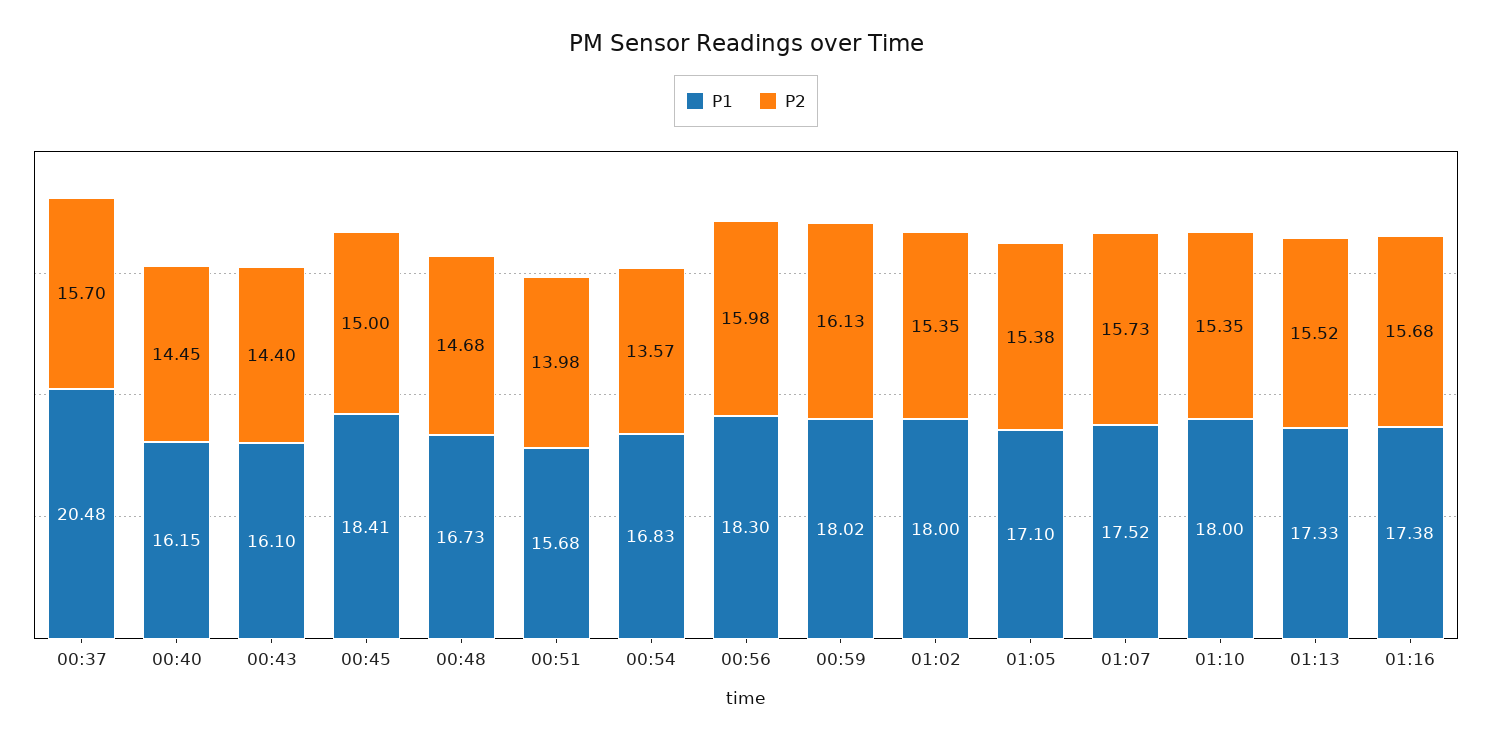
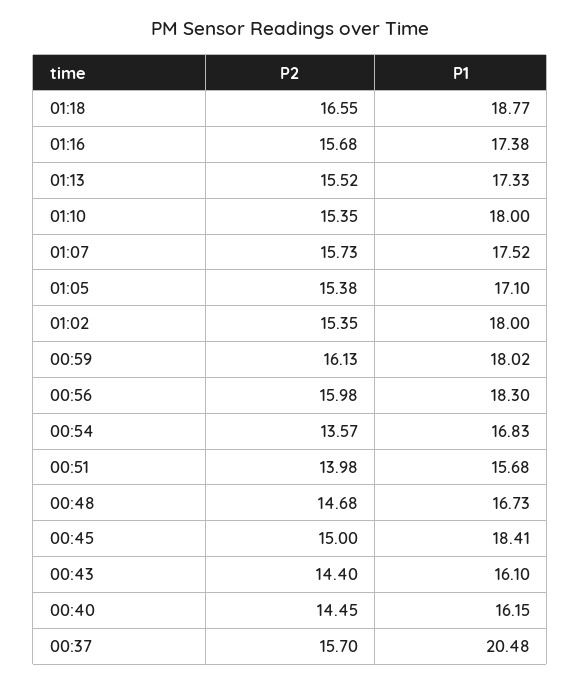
  {
    "P1": {
      "00:37": 20.48,
      "00:40": 16.15,
      "00:43": 16.1,
      "00:45": 18.41,
      "00:48": 16.73,
      "00:51": 15.68,
      "00:54": 16.83,
      "00:56": 18.3,
      "00:59": 18.02,
      "01:02": 18,
      "01:05": 17.1,
      "01:07": 17.52,
      "01:10": 18,
      "01:13": 17.33,
-     "01:16": 17.38
+     "01:16": 17.38,
+     "01:18": 18.77
    },
    "P2": {
      "00:37": 15.7,
      "00:40": 14.45,
      "00:43": 14.4,
      "00:45": 15,
      "00:48": 14.68,
      "00:51": 13.98,
      "00:54": 13.57,
      "00:56": 15.98,
      "00:59": 16.13,
      "01:02": 15.35,
      "01:05": 15.38,
      "01:07": 15.73,
      "01:10": 15.35,
      "01:13": 15.52,
-     "01:16": 15.68
+     "01:16": 15.68,
+     "01:18": 16.55
    }
  }

